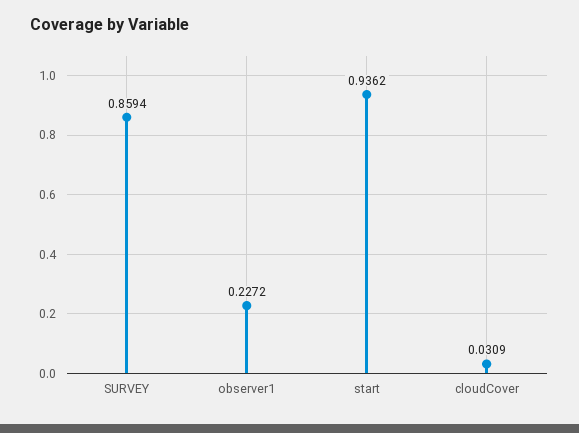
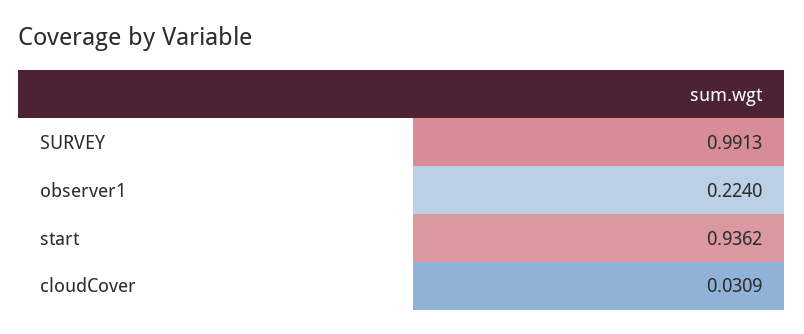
  {
-   "SURVEY": 0.8594,
+   "SURVEY": 0.9913,
-   "observer1": 0.2272,
+   "observer1": 0.224,
    "start": 0.9362,
    "cloudCover": 0.0309
  }

